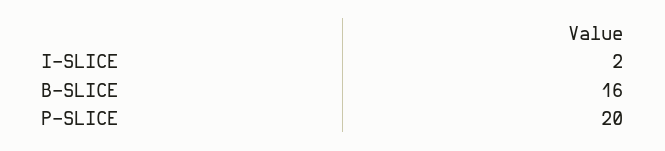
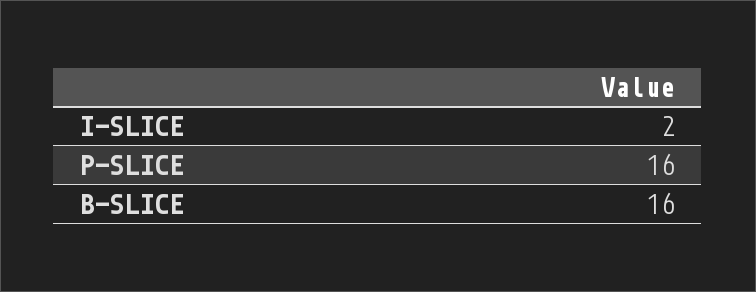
  {
    "I-SLICE": 2,
    "B-SLICE": 16,
-   "P-SLICE": 20
+   "P-SLICE": 16
  }

